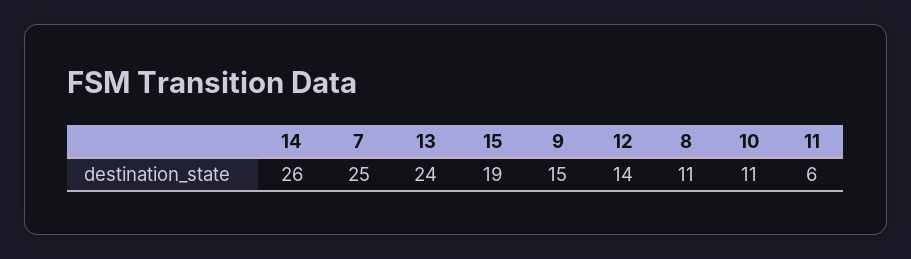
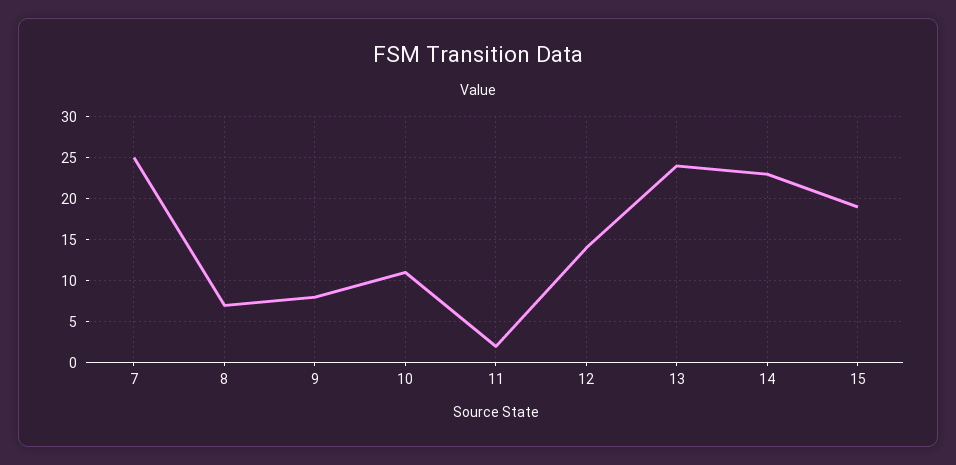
  {
-   "14": 26,
+   "14": 23,
    "7": 25,
    "13": 24,
    "15": 19,
-   "9": 15,
+   "9": 8,
    "12": 14,
-   "8": 11,
+   "8": 7,
    "10": 11,
-   "11": 6
+   "11": 2
  }

